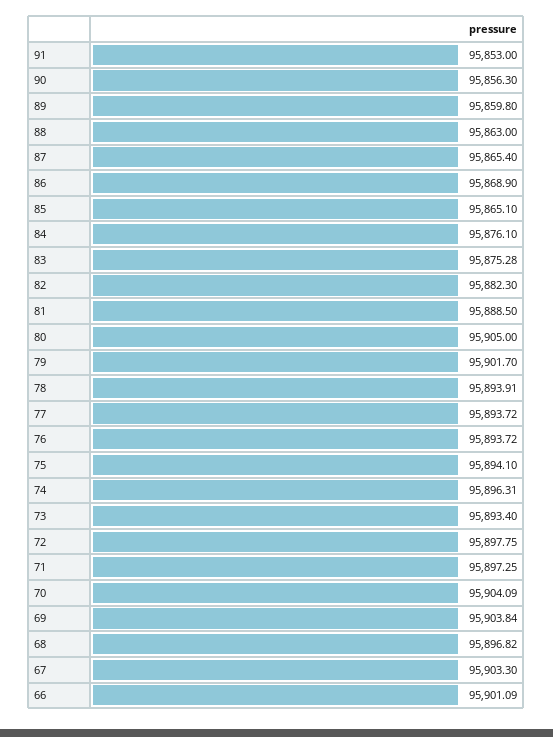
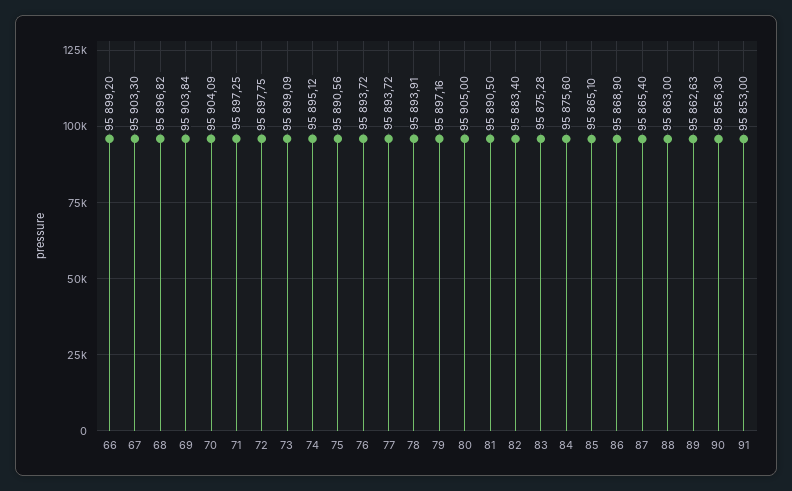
  {
    "91": 95853,
    "90": 95856.3,
-   "89": 95859.8,
+   "89": 95862.63,
    "88": 95863,
    "87": 95865.4,
    "86": 95868.9,
    "85": 95865.1,
-   "84": 95876.1,
+   "84": 95875.6,
    "83": 95875.28,
-   "82": 95882.3,
+   "82": 95883.4,
-   "81": 95888.5,
+   "81": 95890.5,
    "80": 95905,
-   "79": 95901.7,
+   "79": 95897.16,
    "78": 95893.91,
    "77": 95893.72,
    "76": 95893.72,
-   "75": 95894.1,
+   "75": 95890.56,
-   "74": 95896.31,
+   "74": 95895.12,
-   "73": 95893.4,
+   "73": 95899.09,
    "72": 95897.75,
    "71": 95897.25,
    "70": 95904.09,
    "69": 95903.84,
    "68": 95896.82,
    "67": 95903.3,
-   "66": 95901.09
+   "66": 95899.2
  }

